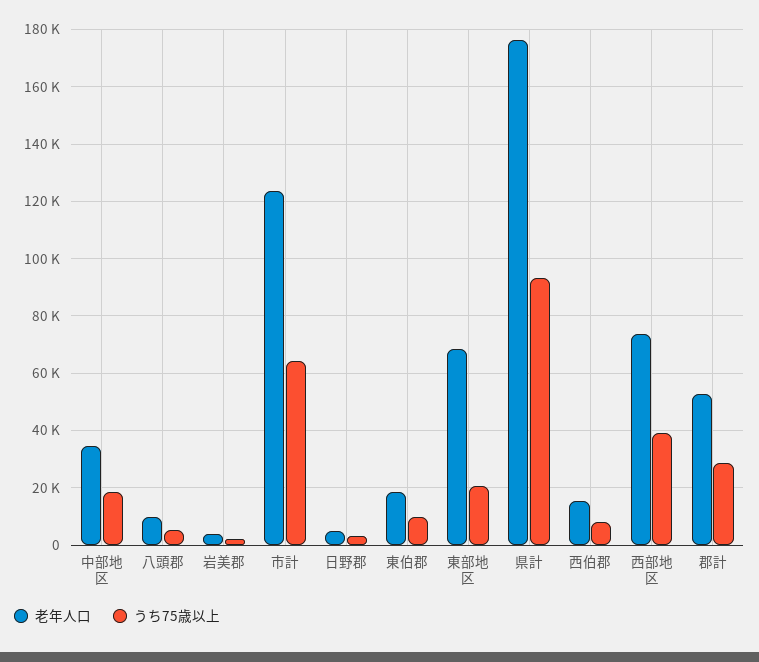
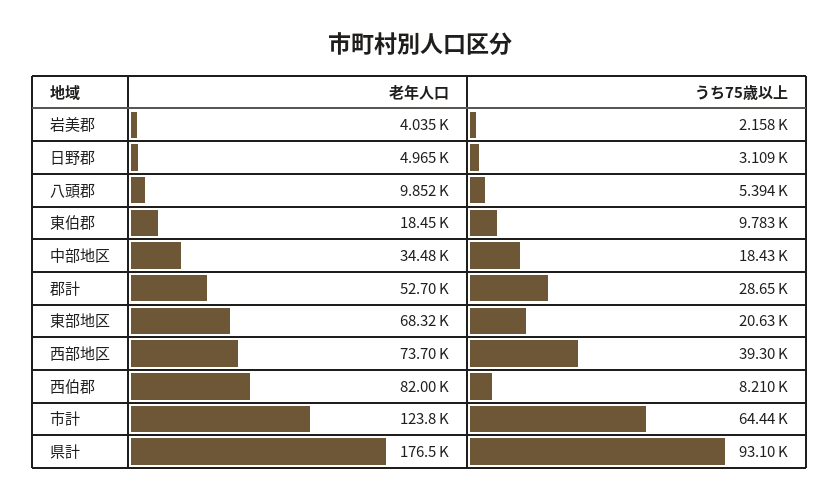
  {
    "老年人口": {
      "中部地区": 34480,
      "八頭郡": 9852,
      "岩美郡": 4035,
      "市計": 123800,
      "日野郡": 4965,
      "東伯郡": 18450,
      "東部地区": 68320,
      "県計": 176500,
-     "西伯郡": 15000,
+     "西伯郡": 82000,
      "西部地区": 73700,
      "郡計": 52700
    },
    "うち75歳以上": {
      "中部地区": 18430,
      "八頭郡": 5394,
      "岩美郡": 2158,
      "市計": 64440,
      "日野郡": 3109,
      "東伯郡": 9783,
      "東部地区": 20630,
      "県計": 93100,
      "西伯郡": 8210,
      "西部地区": 39300,
      "郡計": 28650
    }
  }

